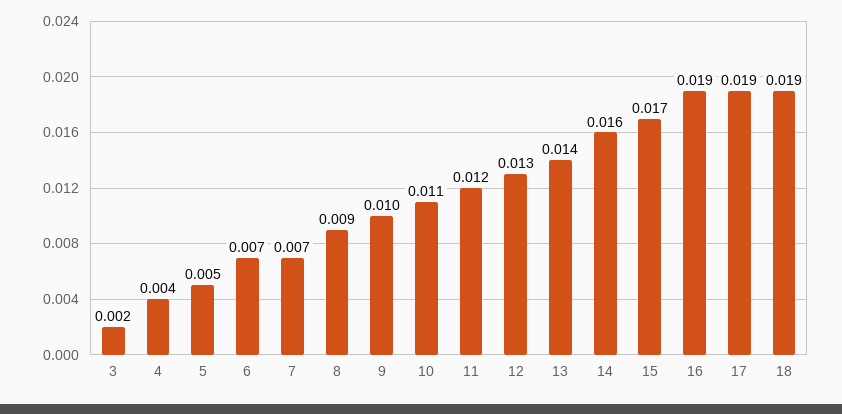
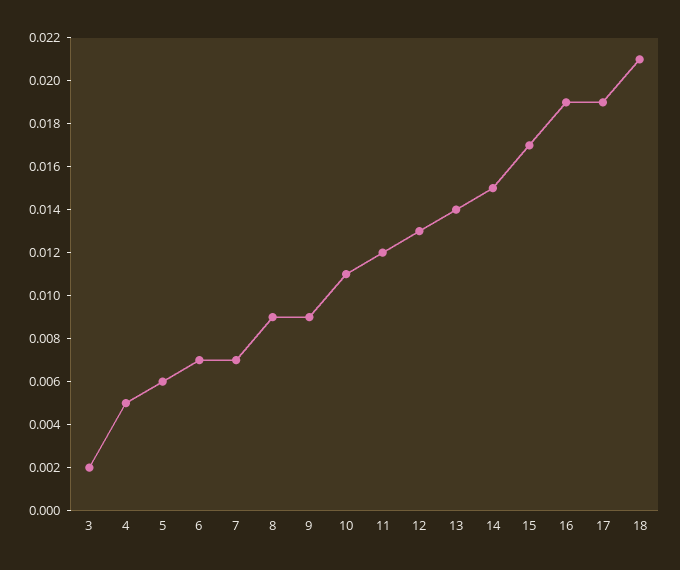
  {
    "3": 0.002,
-   "4": 0.004,
+   "4": 0.005,
-   "5": 0.005,
+   "5": 0.006,
    "6": 0.007,
    "7": 0.007,
    "8": 0.009,
-   "9": 0.01,
+   "9": 0.009,
    "10": 0.011,
    "11": 0.012,
    "12": 0.013,
    "13": 0.014,
-   "14": 0.016,
+   "14": 0.015,
    "15": 0.017,
    "16": 0.019,
    "17": 0.019,
-   "18": 0.019
+   "18": 0.021
  }

